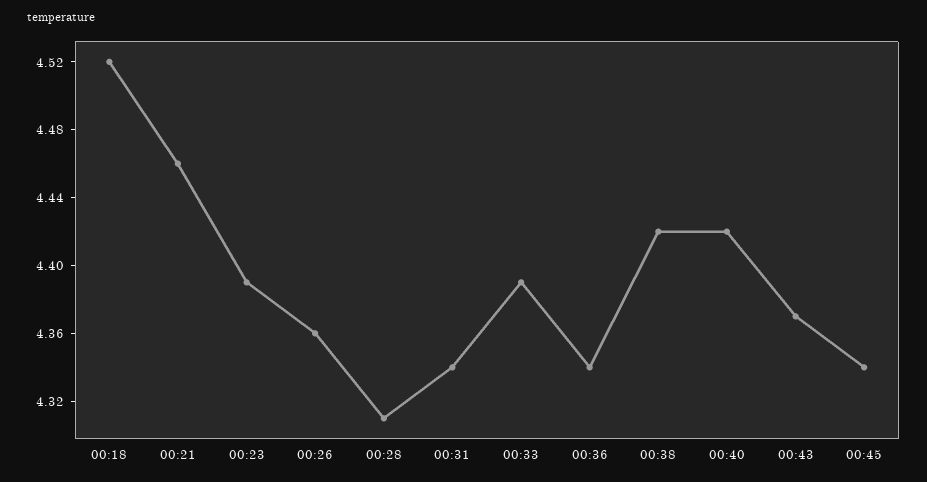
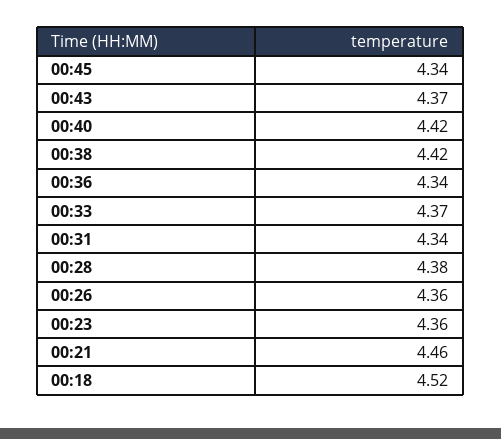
  {
    "00:18": 4.52,
    "00:21": 4.46,
-   "00:23": 4.39,
+   "00:23": 4.36,
    "00:26": 4.36,
-   "00:28": 4.31,
+   "00:28": 4.38,
    "00:31": 4.34,
-   "00:33": 4.39,
+   "00:33": 4.37,
    "00:36": 4.34,
    "00:38": 4.42,
    "00:40": 4.42,
    "00:43": 4.37,
    "00:45": 4.34
  }

